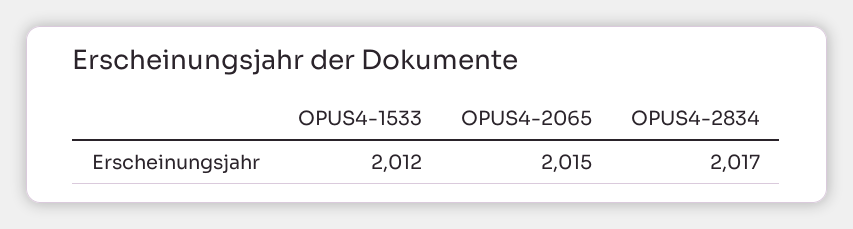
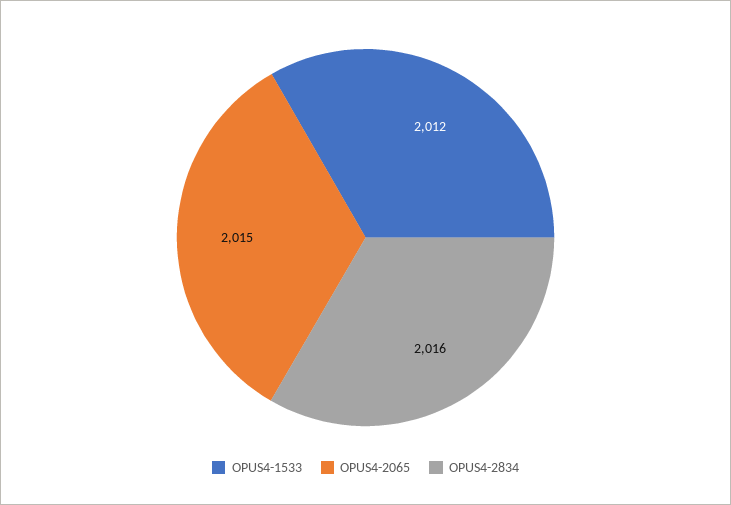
  {
    "OPUS4-1533": 2012,
    "OPUS4-2065": 2015,
-   "OPUS4-2834": 2017
+   "OPUS4-2834": 2016
  }

